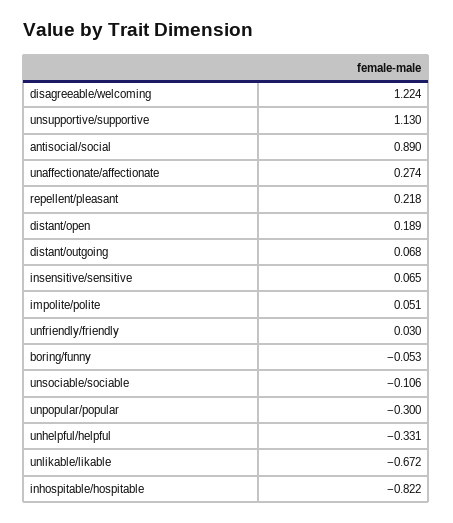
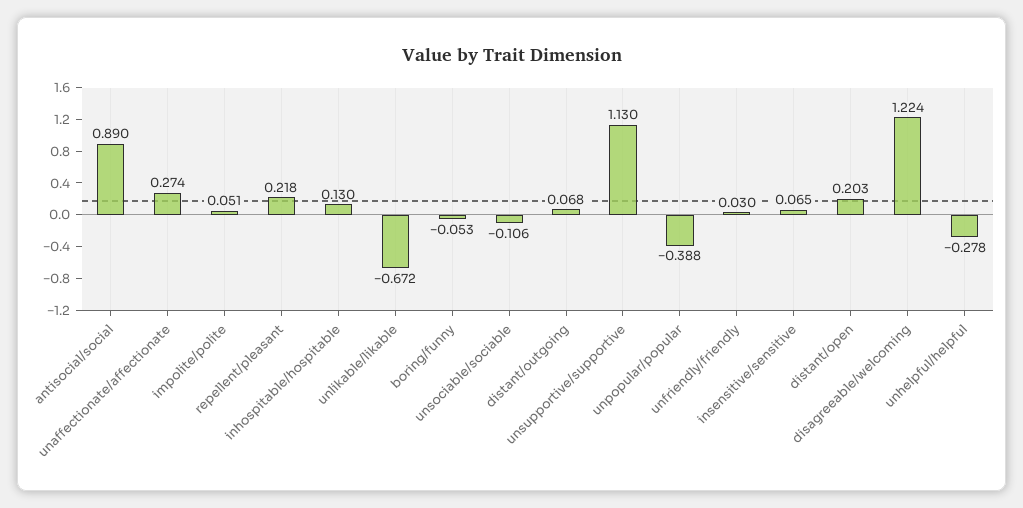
  {
    "disagreeable/welcoming": 1.224,
    "unsupportive/supportive": 1.13,
    "antisocial/social": 0.89,
    "unaffectionate/affectionate": 0.274,
    "repellent/pleasant": 0.218,
-   "distant/open": 0.189,
+   "distant/open": 0.203,
    "distant/outgoing": 0.068,
    "insensitive/sensitive": 0.065,
    "impolite/polite": 0.051,
    "unfriendly/friendly": 0.03,
    "boring/funny": -0.053,
    "unsociable/sociable": -0.106,
-   "unpopular/popular": -0.3,
+   "unpopular/popular": -0.388,
-   "unhelpful/helpful": -0.331,
+   "unhelpful/helpful": -0.278,
    "unlikable/likable": -0.672,
-   "inhospitable/hospitable": -0.822
+   "inhospitable/hospitable": 0.13
  }

